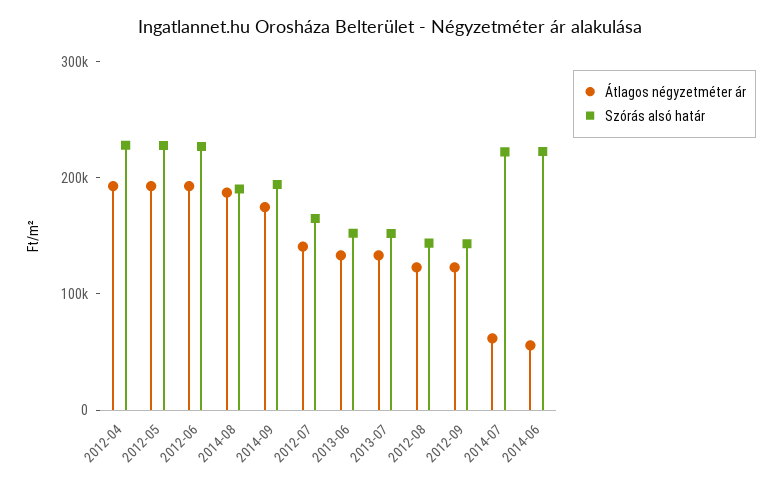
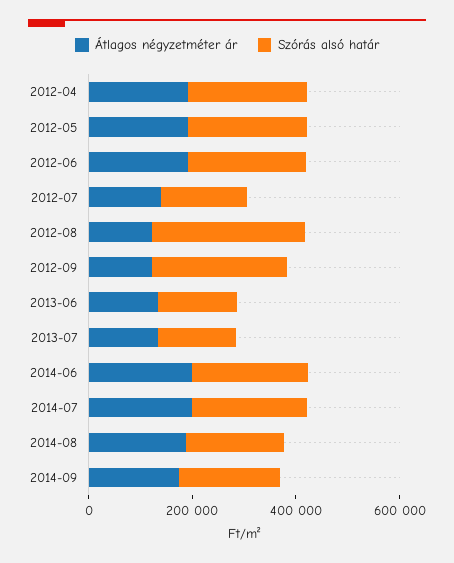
  {
    "Átlagos négyzetméter ár": {
      "2012-04": 200000,
      "2012-05": 200000,
      "2012-06": 200000,
      "2014-08": 180000,
      "2014-09": 180000,
      "2012-07": 140000,
      "2013-06": 140000,
      "2013-07": 140000,
      "2012-08": 120000,
      "2012-09": 120000,
-     "2014-07": 60000,
+     "2014-07": 200000,
-     "2014-06": 60000
+     "2014-06": 200000
    },
    "Szórás alsó határ": {
      "2012-04": 220000,
      "2012-05": 220000,
      "2012-06": 220000,
      "2014-08": 200000,
      "2014-09": 200000,
      "2012-07": 160000,
      "2013-06": 160000,
      "2013-07": 160000,
-     "2012-08": 140000,
+     "2012-08": 300000,
-     "2012-09": 140000,
+     "2012-09": 250000,
      "2014-07": 220000,
      "2014-06": 220000
    }
  }

